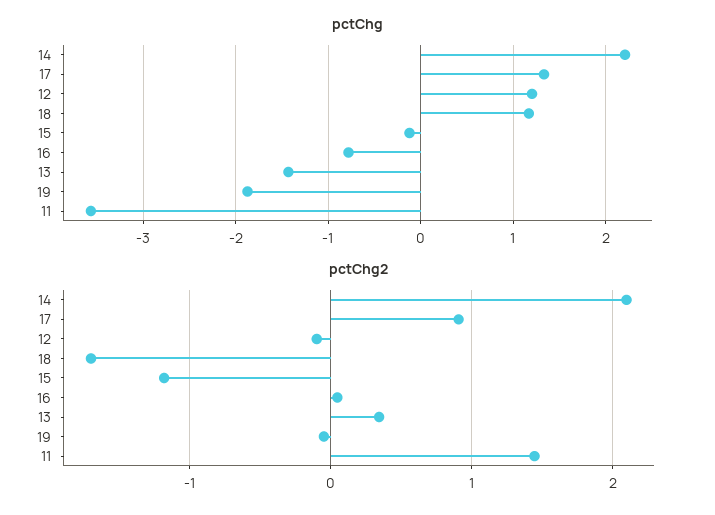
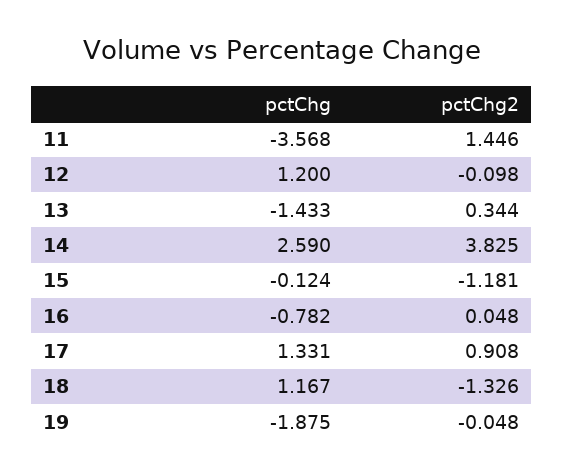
  {
    "pctChg": {
-     "14": 2.2,
+     "14": 2.59,
      "17": 1.331,
      "12": 1.2,
      "18": 1.167,
      "15": -0.124,
      "16": -0.782,
      "13": -1.433,
      "19": -1.875,
      "11": -3.568
    },
    "pctChg2": {
-     "14": 2.1,
+     "14": 3.825,
      "17": 0.908,
      "12": -0.098,
-     "18": -1.7,
+     "18": -1.326,
      "15": -1.181,
      "16": 0.048,
      "13": 0.344,
      "19": -0.048,
      "11": 1.446
    }
  }

